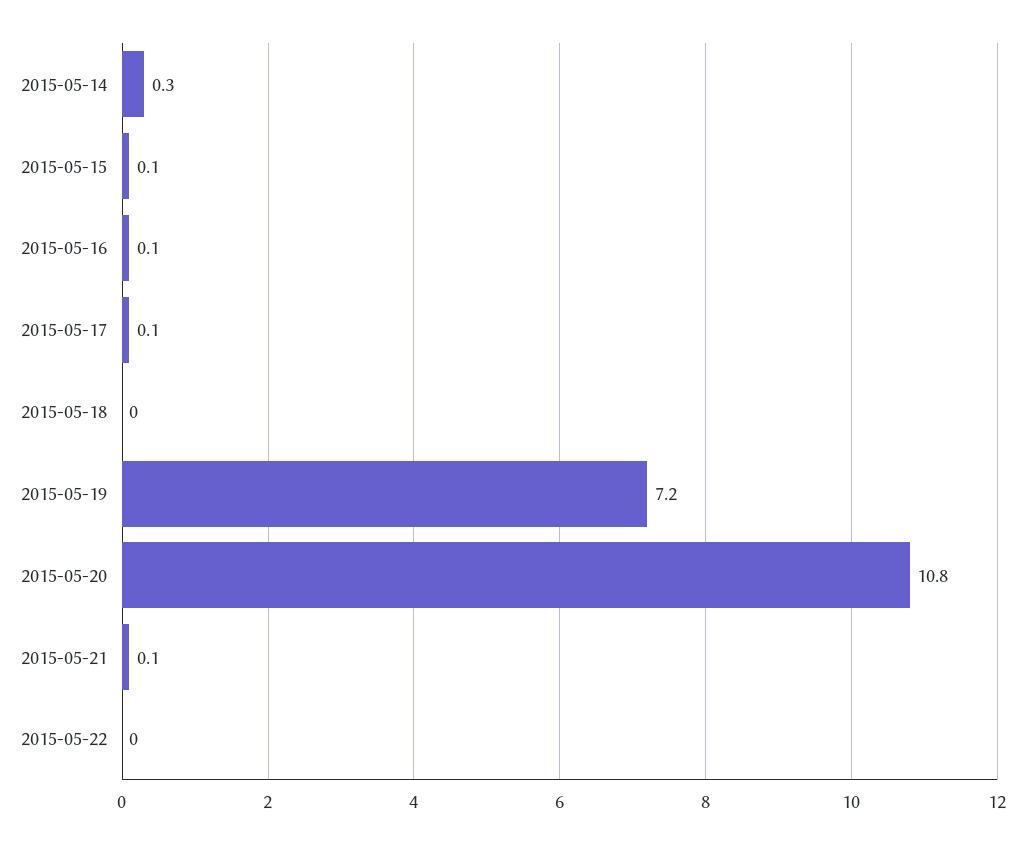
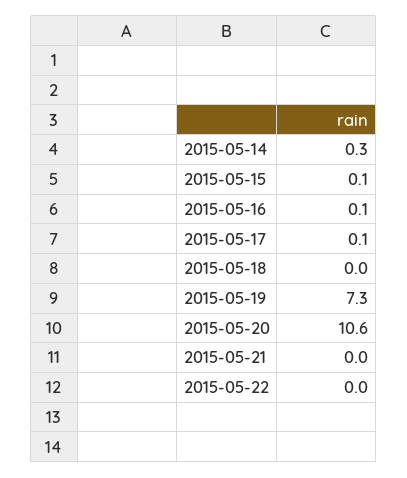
  {
    "2015-05-14": 0.3,
    "2015-05-15": 0.1,
    "2015-05-16": 0.1,
    "2015-05-17": 0.1,
    "2015-05-18": 0,
-   "2015-05-19": 7.2,
+   "2015-05-19": 7.3,
-   "2015-05-20": 10.8,
+   "2015-05-20": 10.6,
-   "2015-05-21": 0.1,
+   "2015-05-21": 0,
    "2015-05-22": 0
  }

